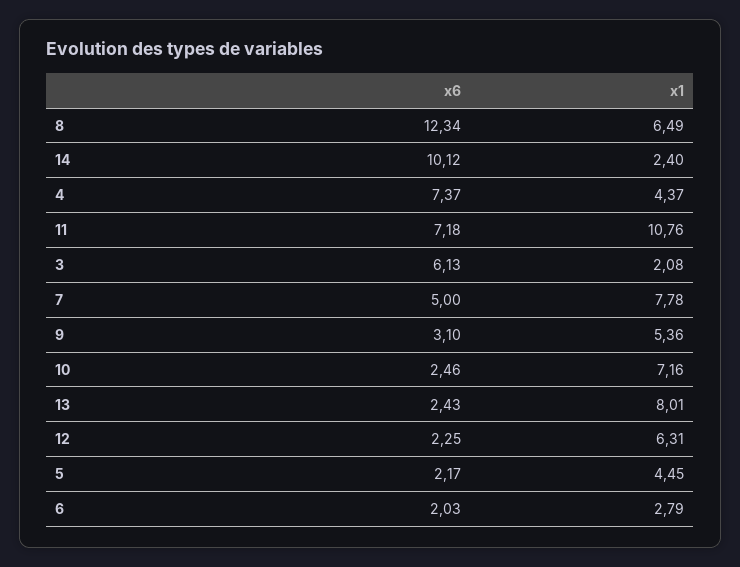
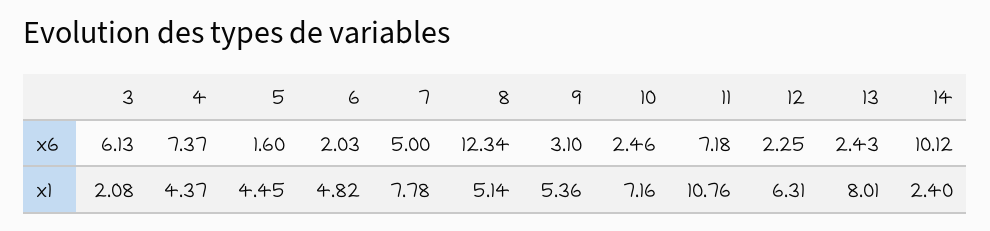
  {
    "x6": {
      "8": 12.34,
      "14": 10.12,
      "4": 7.37,
      "11": 7.18,
      "3": 6.13,
      "7": 5,
      "9": 3.1,
      "10": 2.46,
      "13": 2.43,
      "12": 2.25,
-     "5": 2.17,
+     "5": 1.6,
      "6": 2.03
    },
    "x1": {
-     "8": 6.49,
+     "8": 5.14,
      "14": 2.4,
      "4": 4.37,
      "11": 10.76,
      "3": 2.08,
      "7": 7.78,
      "9": 5.36,
      "10": 7.16,
      "13": 8.01,
      "12": 6.31,
      "5": 4.45,
-     "6": 2.79
+     "6": 4.82
    }
  }

